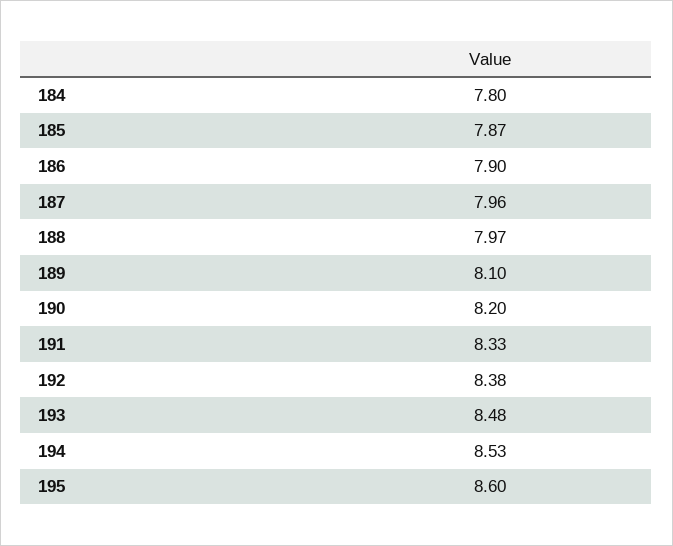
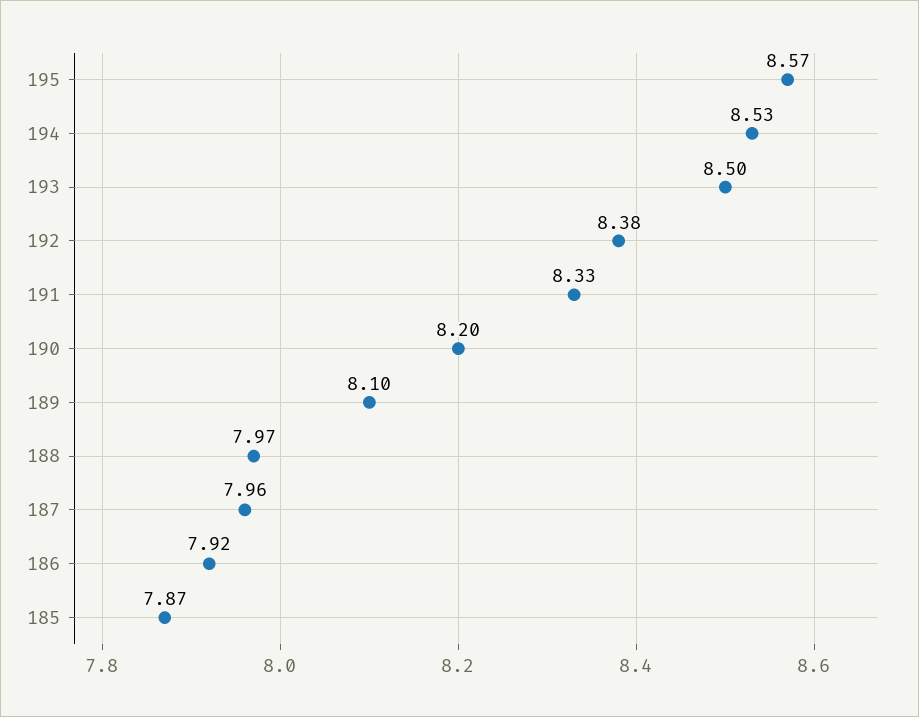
  {
-   "184": 7.8,
    "185": 7.87,
-   "186": 7.9,
+   "186": 7.92,
    "187": 7.96,
    "188": 7.97,
    "189": 8.1,
    "190": 8.2,
    "191": 8.33,
    "192": 8.38,
-   "193": 8.48,
+   "193": 8.5,
    "194": 8.53,
-   "195": 8.6
+   "195": 8.57
  }

